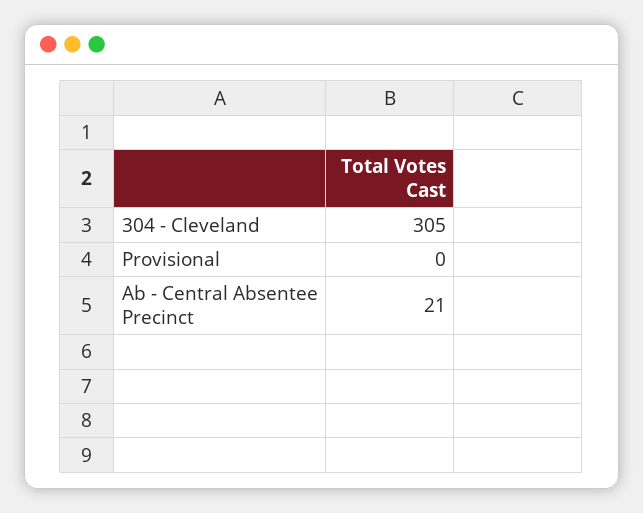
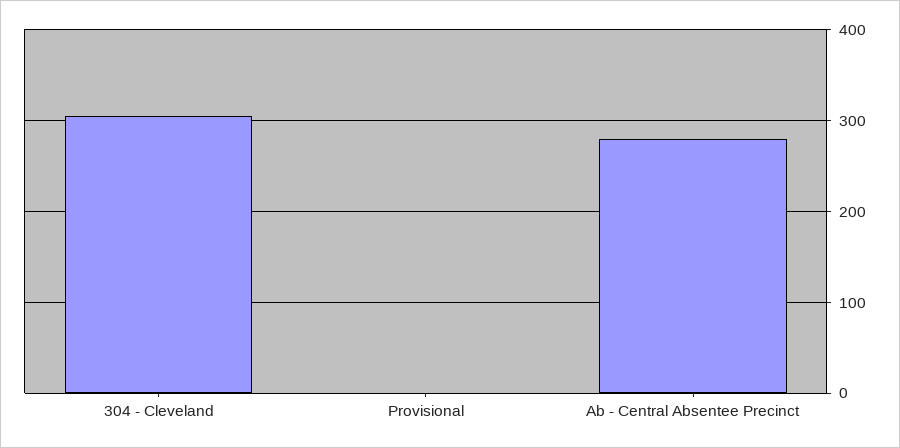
  {
    "304 - Cleveland": 305,
    "Provisional": 0,
-   "Ab - Central Absentee Precinct": 21
+   "Ab - Central Absentee Precinct": 280
  }

